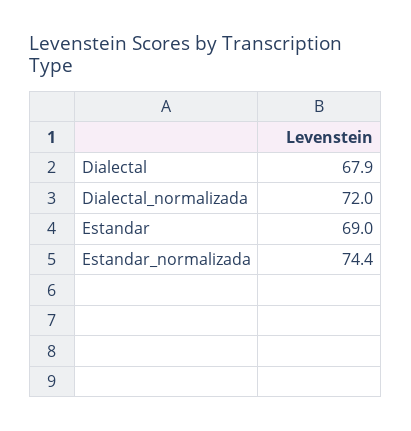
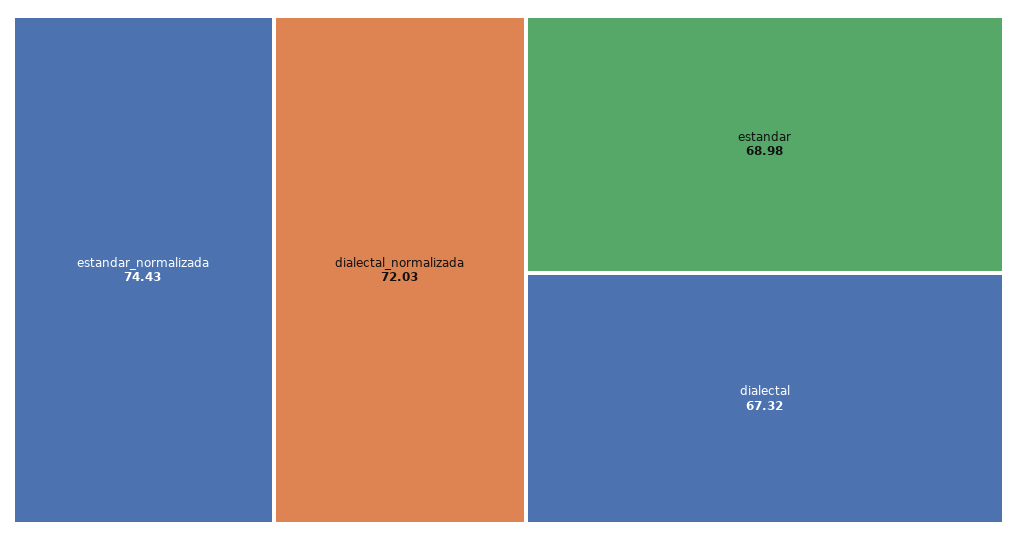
  {
-   "Dialectal": 67.9,
+   "Dialectal": 67.32,
    "Dialectal_normalizada": 72.03,
    "Estandar": 68.98,
    "Estandar_normalizada": 74.43
  }

